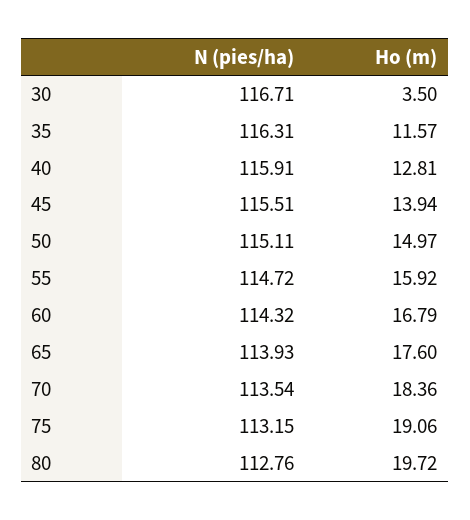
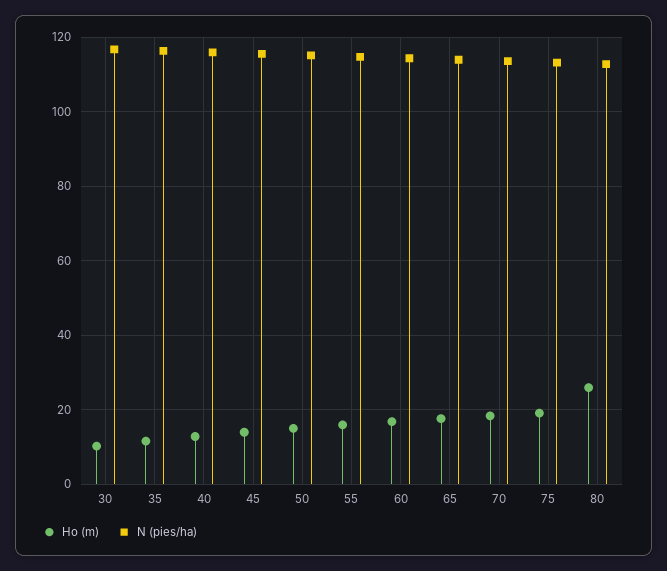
  {
    "N (pies/ha)": {
      "30": 116.71,
      "35": 116.31,
      "40": 115.91,
      "45": 115.51,
      "50": 115.11,
      "55": 114.72,
      "60": 114.32,
      "65": 113.93,
      "70": 113.54,
      "75": 113.15,
      "80": 112.76
    },
    "Ho (m)": {
-     "30": 3.5,
+     "30": 10,
      "35": 11.57,
      "40": 12.81,
      "45": 13.94,
      "50": 14.97,
      "55": 15.92,
      "60": 16.79,
      "65": 17.6,
      "70": 18.36,
      "75": 19.06,
-     "80": 19.72
+     "80": 26
    }
  }

